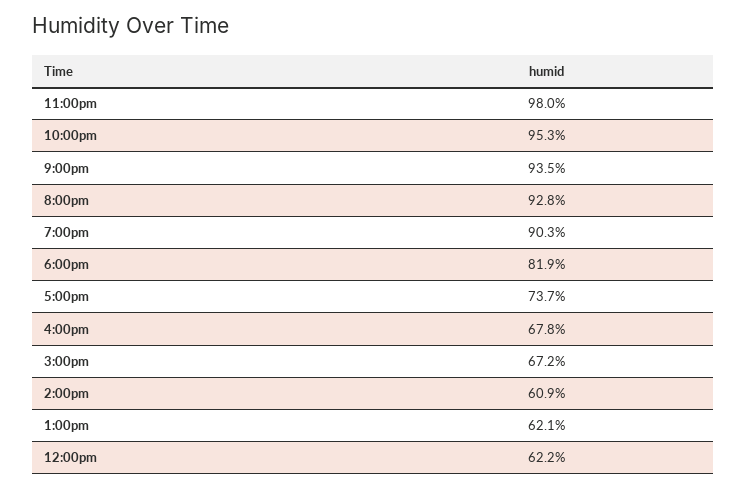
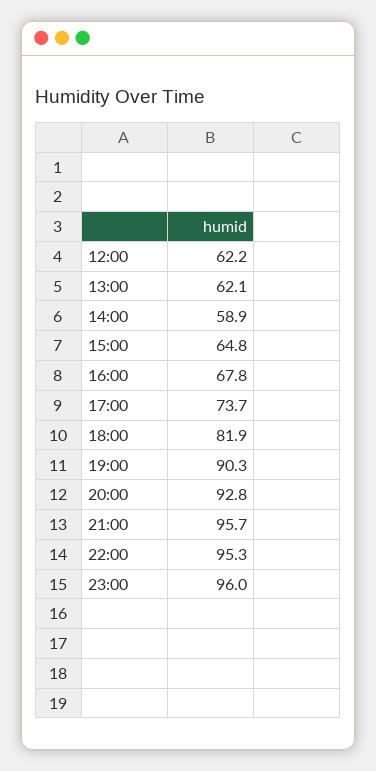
  {
-   "11:00pm": 98,
+   "11:00pm": 96,
    "10:00pm": 95.3,
-   "9:00pm": 93.5,
+   "9:00pm": 95.7,
    "8:00pm": 92.8,
    "7:00pm": 90.3,
    "6:00pm": 81.9,
    "5:00pm": 73.7,
    "4:00pm": 67.8,
-   "3:00pm": 67.2,
+   "3:00pm": 64.8,
-   "2:00pm": 60.9,
+   "2:00pm": 58.9,
    "1:00pm": 62.1,
    "12:00pm": 62.2
  }

